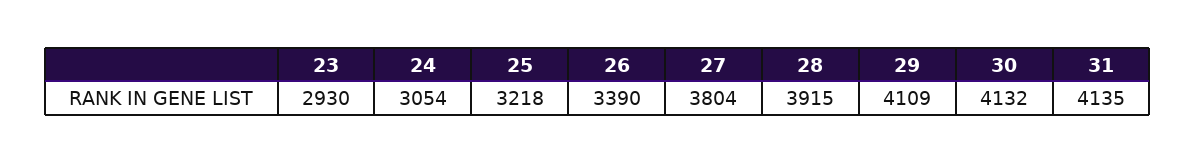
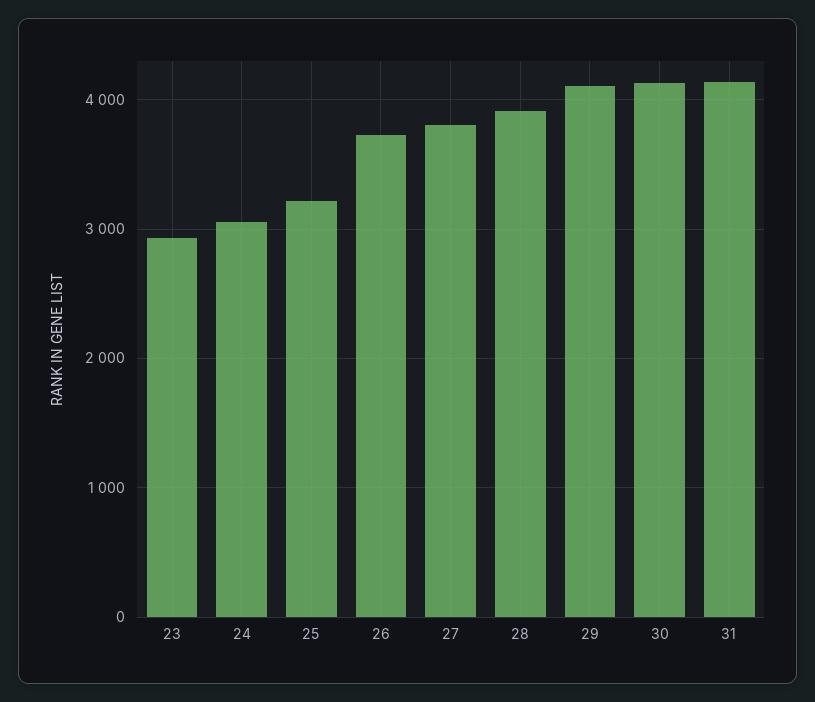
  {
    "23": 2930,
    "24": 3054,
    "25": 3218,
-   "26": 3390,
+   "26": 3700,
    "27": 3804,
    "28": 3915,
    "29": 4109,
    "30": 4132,
    "31": 4135
  }

